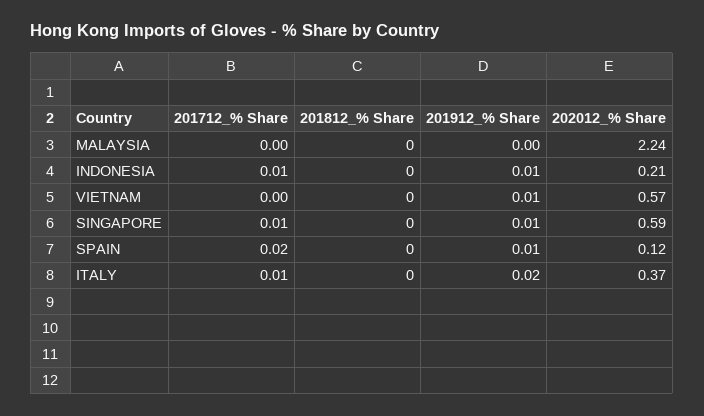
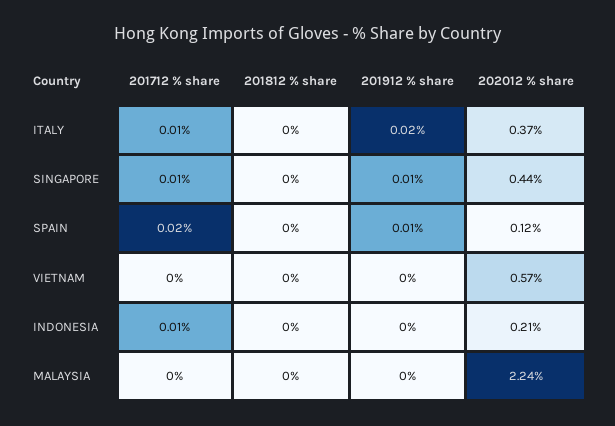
  {
    "201712_% Share": {
      "MALAYSIA": 0,
      "INDONESIA": 0.01,
      "VIETNAM": 0,
      "SINGAPORE": 0.01,
      "SPAIN": 0.02,
      "ITALY": 0.01
    },
    "201812_% Share": {
      "MALAYSIA": 0,
      "INDONESIA": 0,
      "VIETNAM": 0,
      "SINGAPORE": 0,
      "SPAIN": 0,
      "ITALY": 0
    },
    "201912_% Share": {
      "MALAYSIA": 0,
-     "INDONESIA": 0.01,
+     "INDONESIA": 0,
-     "VIETNAM": 0.01,
+     "VIETNAM": 0,
      "SINGAPORE": 0.01,
      "SPAIN": 0.01,
      "ITALY": 0.02
    },
    "202012_% Share": {
      "MALAYSIA": 2.24,
      "INDONESIA": 0.21,
      "VIETNAM": 0.57,
-     "SINGAPORE": 0.59,
+     "SINGAPORE": 0.44,
      "SPAIN": 0.12,
      "ITALY": 0.37
    }
  }

